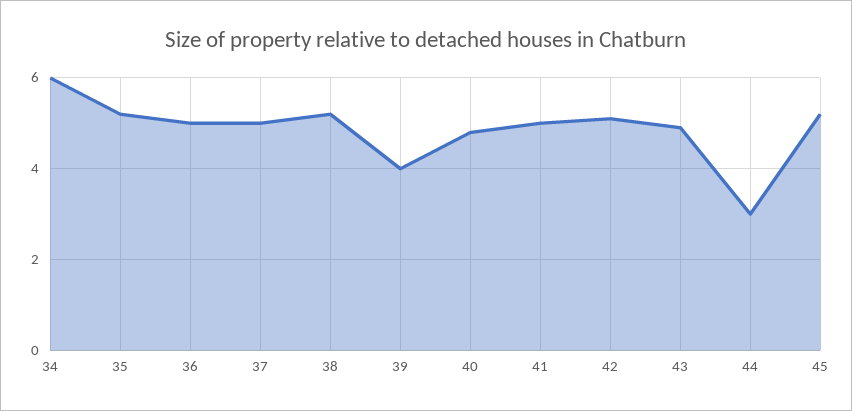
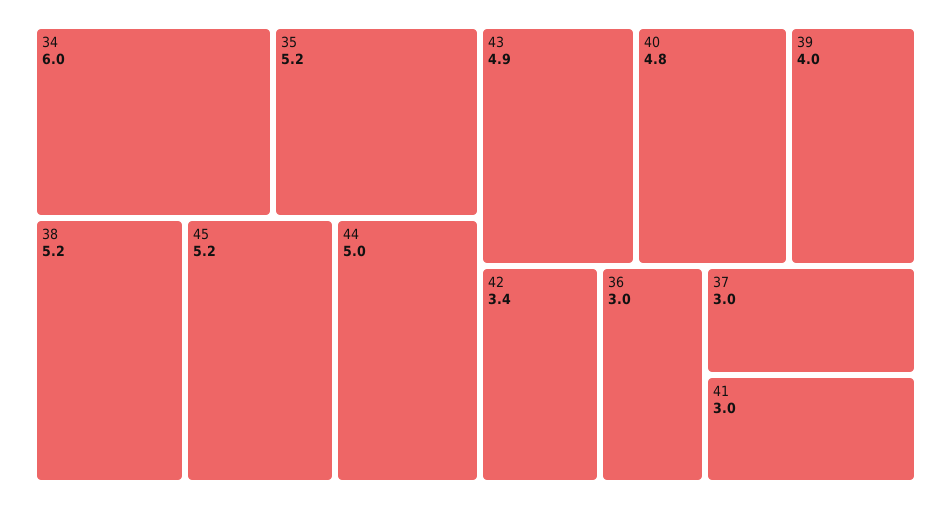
  {
    "34": 6,
    "35": 5.2,
-   "36": 5,
+   "36": 3,
-   "37": 5,
+   "37": 3,
    "38": 5.2,
    "39": 4,
    "40": 4.8,
-   "41": 5,
+   "41": 3,
-   "42": 5,
+   "42": 3.4,
    "43": 4.9,
-   "44": 3,
+   "44": 5,
    "45": 5.2
  }

